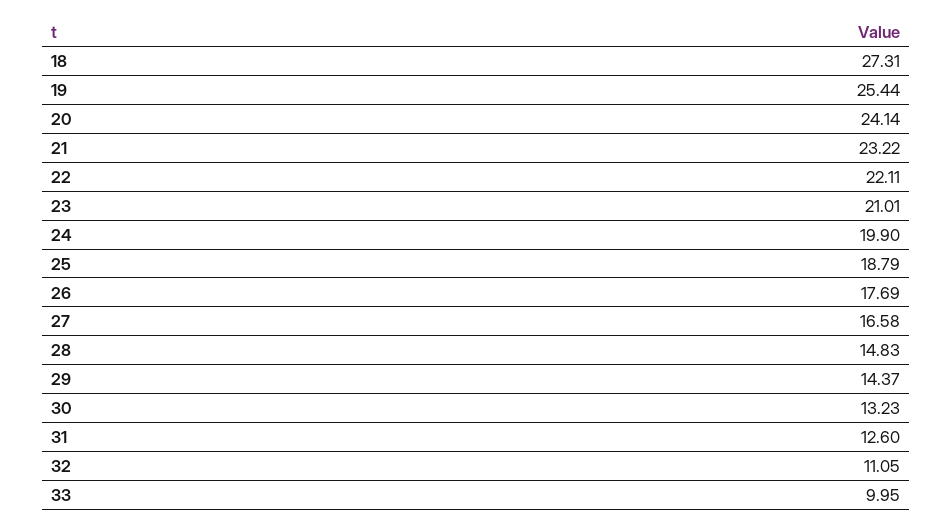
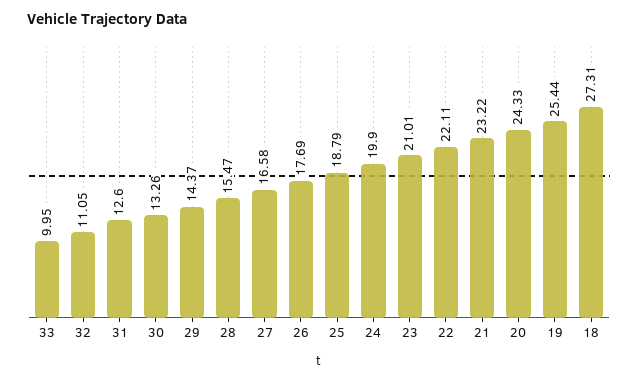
  {
    "18": 27.31,
    "19": 25.44,
-   "20": 24.14,
+   "20": 24.33,
    "21": 23.22,
    "22": 22.11,
    "23": 21.01,
    "24": 19.9,
    "25": 18.79,
    "26": 17.69,
    "27": 16.58,
-   "28": 14.83,
+   "28": 15.47,
    "29": 14.37,
-   "30": 13.23,
+   "30": 13.26,
    "31": 12.6,
    "32": 11.05,
    "33": 9.95
  }

